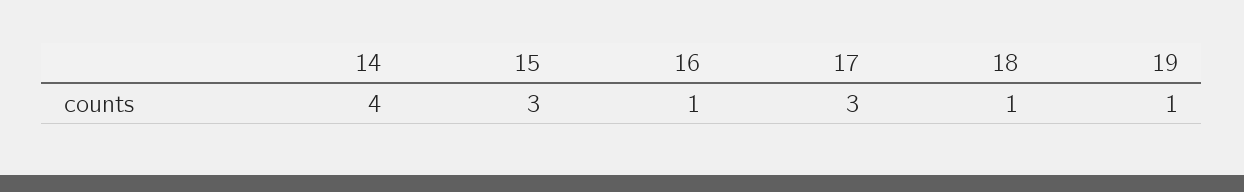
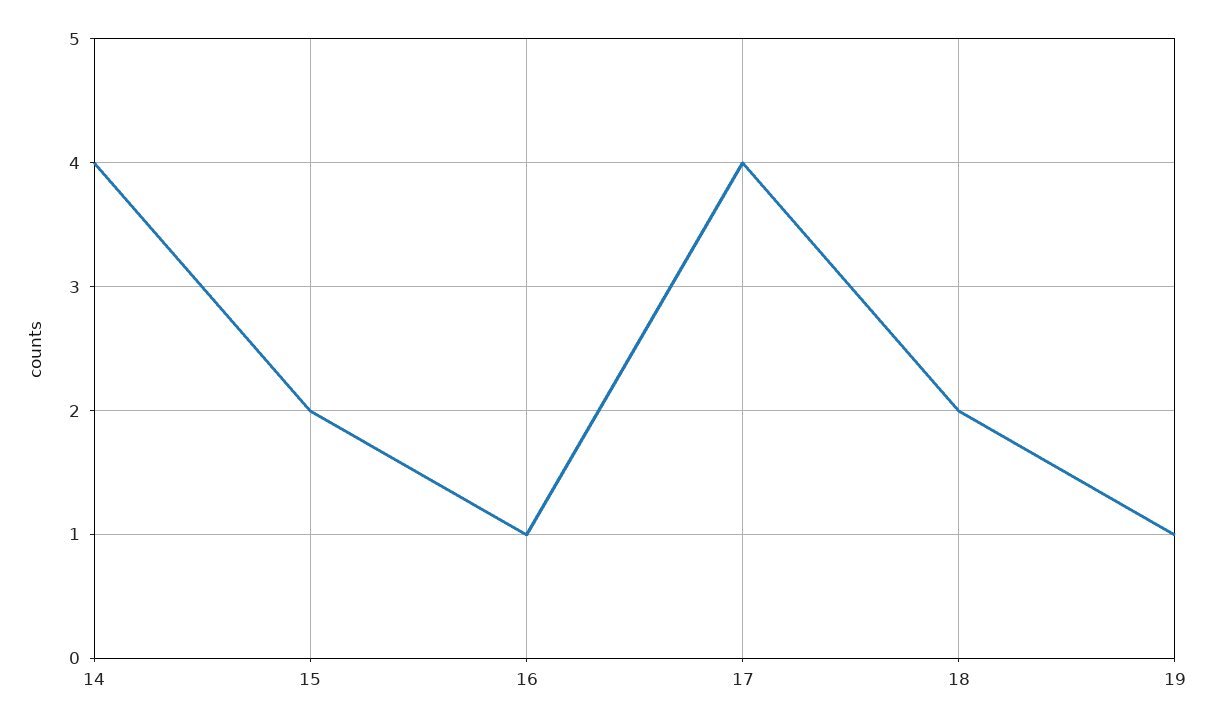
  {
    "14": 4,
-   "15": 3,
+   "15": 2,
    "16": 1,
-   "17": 3,
+   "17": 4,
-   "18": 1,
+   "18": 2,
    "19": 1
  }

